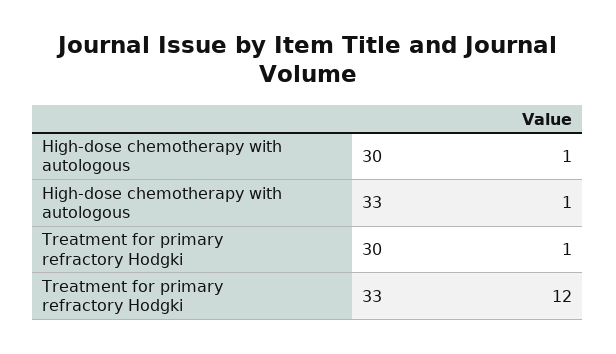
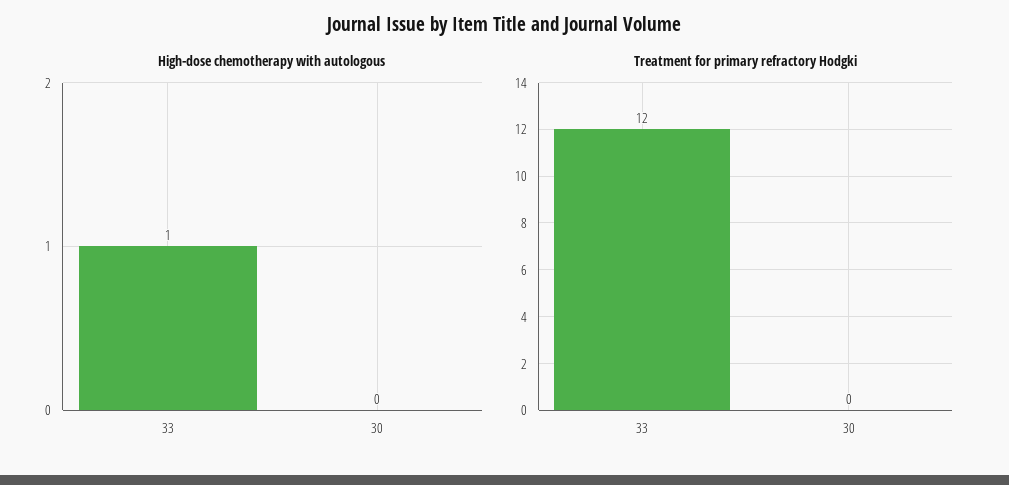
  {
    "High-dose chemotherapy with autologous": {
-     "30": 1,
+     "30": 0,
      "33": 1
    },
    "Treatment for primary refractory Hodgki": {
-     "30": 1,
+     "30": 0,
      "33": 12
    }
  }

